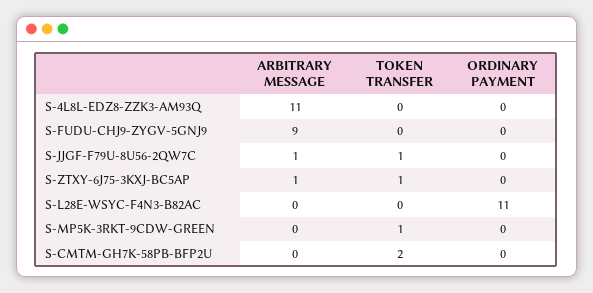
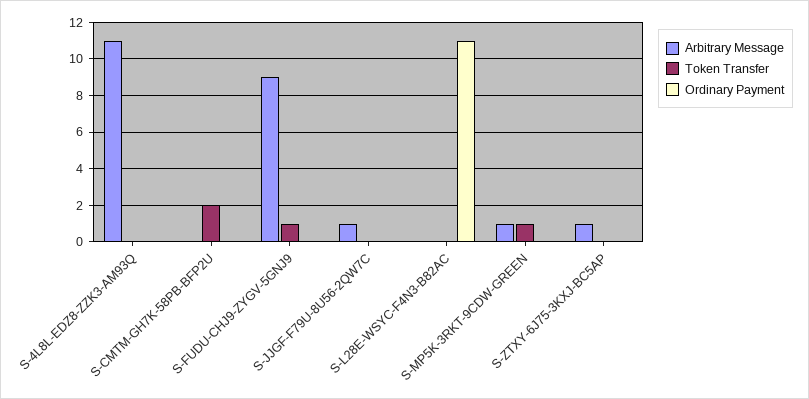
  {
    "ARBITRARY MESSAGE": {
      "S-4L8L-EDZ8-ZZK3-AM93Q": 11,
      "S-FUDU-CHJ9-ZYGV-5GNJ9": 9,
      "S-JJGF-F79U-8U56-2QW7C": 1,
      "S-ZTXY-6J75-3KXJ-BC5AP": 1,
      "S-L28E-WSYC-F4N3-B82AC": 0,
-     "S-MP5K-3RKT-9CDW-GREEN": 0,
+     "S-MP5K-3RKT-9CDW-GREEN": 1,
      "S-CMTM-GH7K-58PB-BFP2U": 0
    },
    "TOKEN TRANSFER": {
      "S-4L8L-EDZ8-ZZK3-AM93Q": 0,
-     "S-FUDU-CHJ9-ZYGV-5GNJ9": 0,
+     "S-FUDU-CHJ9-ZYGV-5GNJ9": 1,
-     "S-JJGF-F79U-8U56-2QW7C": 1,
+     "S-JJGF-F79U-8U56-2QW7C": 0,
-     "S-ZTXY-6J75-3KXJ-BC5AP": 1,
+     "S-ZTXY-6J75-3KXJ-BC5AP": 0,
      "S-L28E-WSYC-F4N3-B82AC": 0,
      "S-MP5K-3RKT-9CDW-GREEN": 1,
      "S-CMTM-GH7K-58PB-BFP2U": 2
    },
    "ORDINARY PAYMENT": {
      "S-4L8L-EDZ8-ZZK3-AM93Q": 0,
      "S-FUDU-CHJ9-ZYGV-5GNJ9": 0,
      "S-JJGF-F79U-8U56-2QW7C": 0,
      "S-ZTXY-6J75-3KXJ-BC5AP": 0,
      "S-L28E-WSYC-F4N3-B82AC": 11,
      "S-MP5K-3RKT-9CDW-GREEN": 0,
      "S-CMTM-GH7K-58PB-BFP2U": 0
    }
  }

